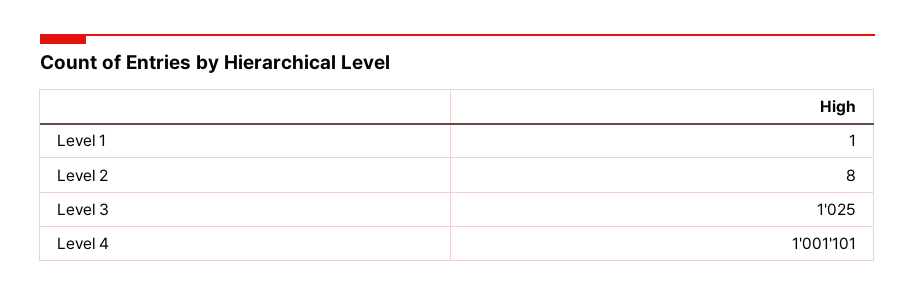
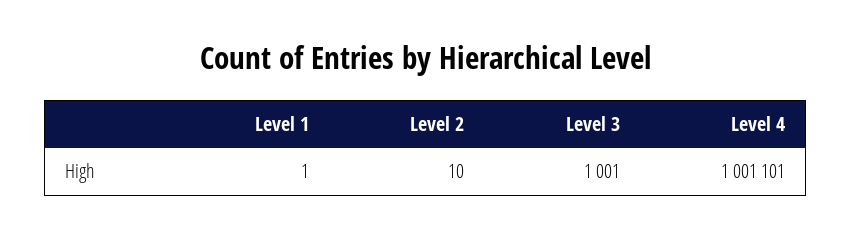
  {
    "Level 1": 1,
-   "Level 2": 8,
+   "Level 2": 10,
-   "Level 3": 1025,
+   "Level 3": 1001,
    "Level 4": 1001101
  }

